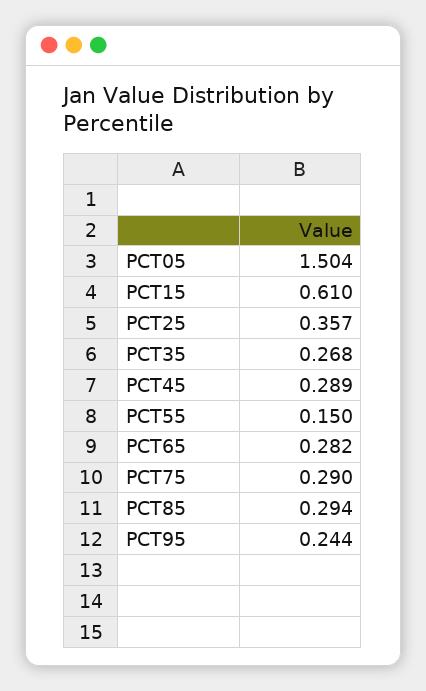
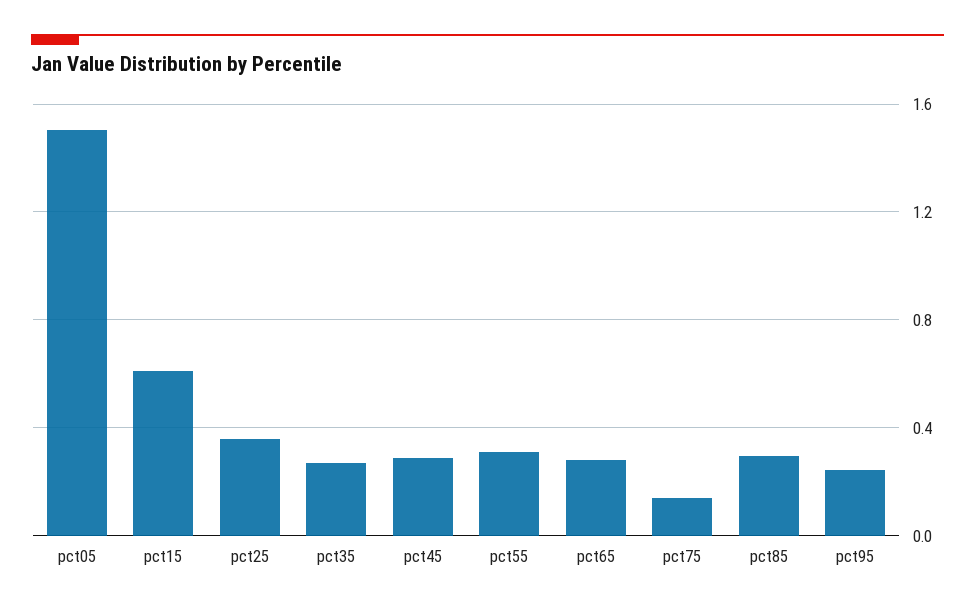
  {
    "PCT05": 1.504,
    "PCT15": 0.61,
    "PCT25": 0.357,
    "PCT35": 0.268,
    "PCT45": 0.289,
-   "PCT55": 0.15,
+   "PCT55": 0.3,
    "PCT65": 0.282,
-   "PCT75": 0.29,
+   "PCT75": 0.15,
    "PCT85": 0.294,
    "PCT95": 0.244
  }

